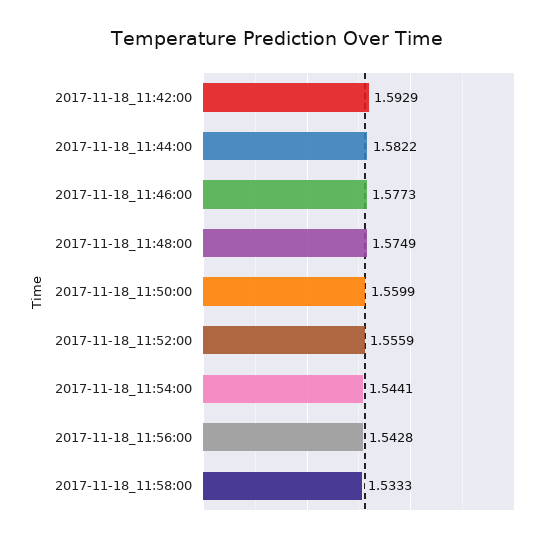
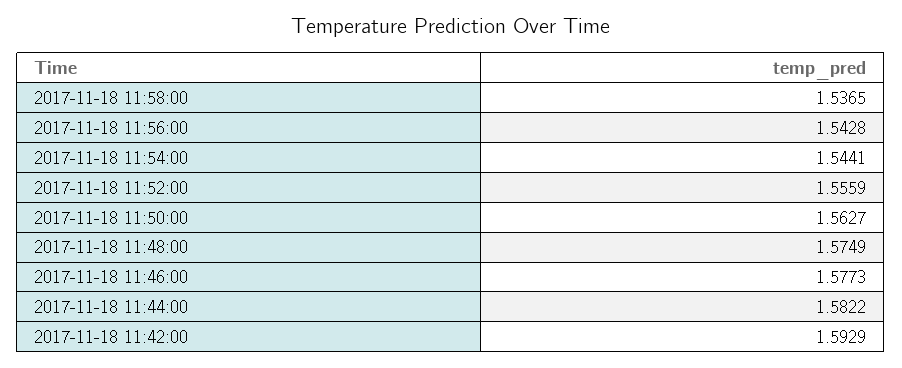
  {
    "2017-11-18_11:42:00": 1.5929,
    "2017-11-18_11:44:00": 1.5822,
    "2017-11-18_11:46:00": 1.5773,
    "2017-11-18_11:48:00": 1.5749,
-   "2017-11-18_11:50:00": 1.5599,
+   "2017-11-18_11:50:00": 1.5627,
    "2017-11-18_11:52:00": 1.5559,
    "2017-11-18_11:54:00": 1.5441,
    "2017-11-18_11:56:00": 1.5428,
-   "2017-11-18_11:58:00": 1.5333
+   "2017-11-18_11:58:00": 1.5365
  }

